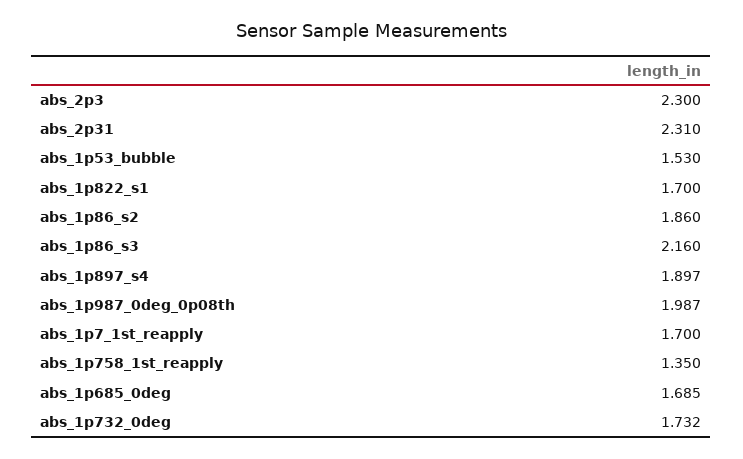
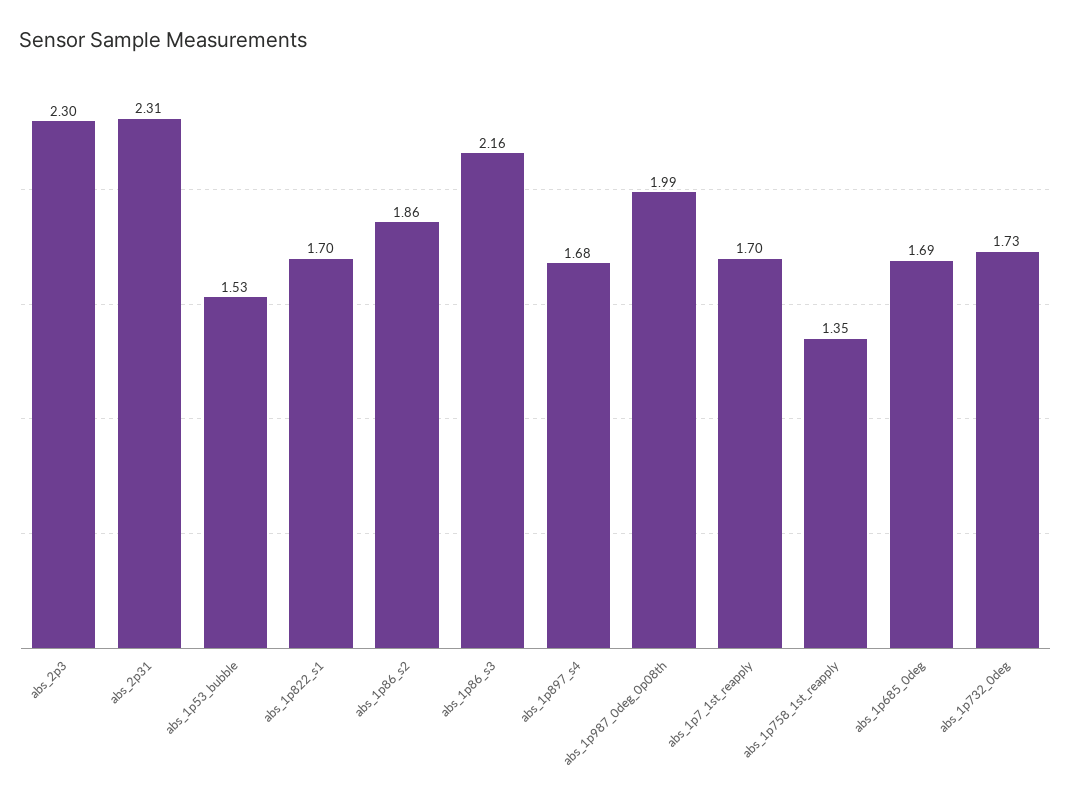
  {
    "abs_2p3": 2.3,
    "abs_2p31": 2.31,
    "abs_1p53_bubble": 1.53,
    "abs_1p822_s1": 1.7,
    "abs_1p86_s2": 1.86,
    "abs_1p86_s3": 2.16,
-   "abs_1p897_s4": 1.897,
+   "abs_1p897_s4": 1.68,
    "abs_1p987_0deg_0p08th": 1.987,
    "abs_1p7_1st_reapply": 1.7,
    "abs_1p758_1st_reapply": 1.35,
    "abs_1p685_0deg": 1.685,
    "abs_1p732_0deg": 1.732
  }

